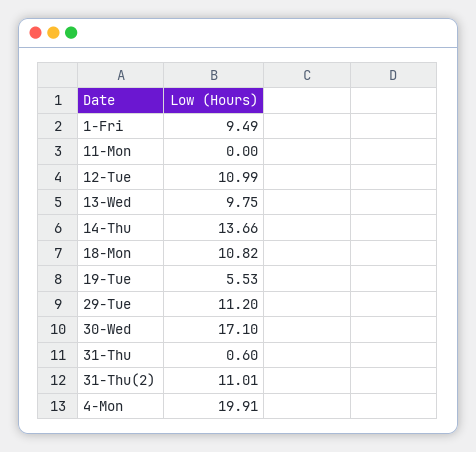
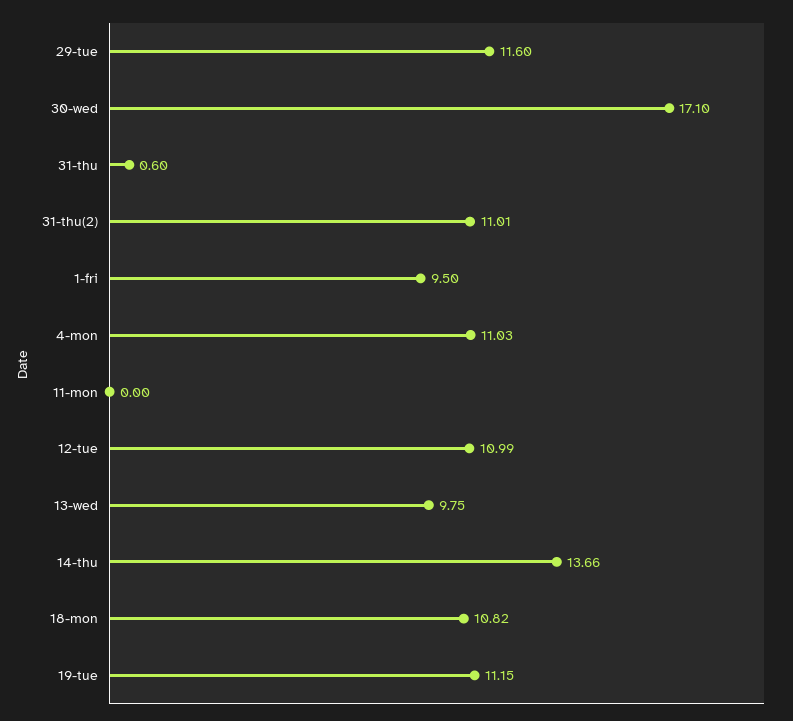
  {
-   "1-Fri": 9.49,
+   "1-Fri": 9.5,
    "11-Mon": 0,
    "12-Tue": 10.99,
    "13-Wed": 9.75,
    "14-Thu": 13.66,
    "18-Mon": 10.82,
-   "19-Tue": 5.53,
+   "19-Tue": 11.15,
-   "29-Tue": 11.2,
+   "29-Tue": 11.6,
    "30-Wed": 17.1,
    "31-Thu": 0.6,
    "31-Thu(2)": 11.01,
-   "4-Mon": 19.91
+   "4-Mon": 11.03
  }

